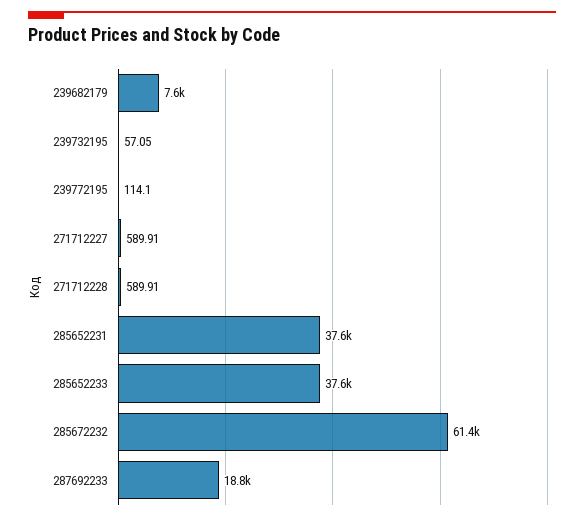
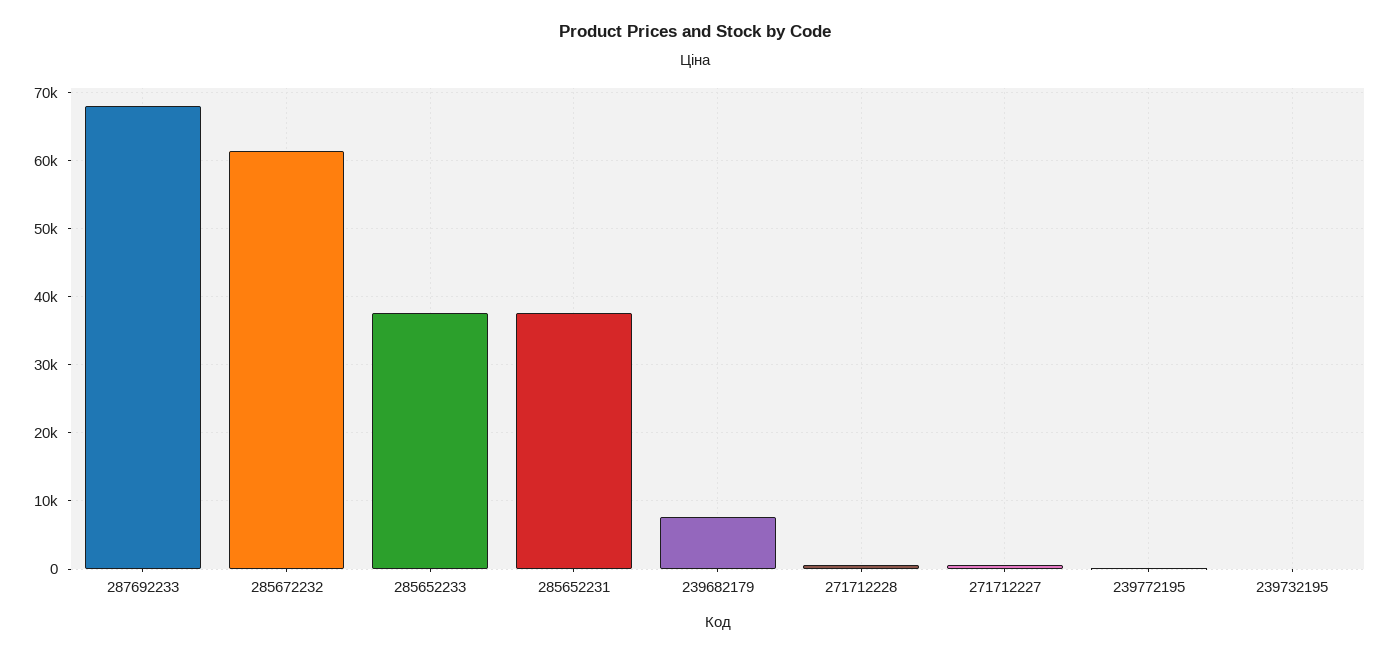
  {
    "239682179": 7600,
    "239732195": 57.05,
    "239772195": 114.1,
    "271712227": 589.91,
    "271712228": 589.91,
    "285652231": 37600,
    "285652233": 37600,
    "285672232": 61400,
-   "287692233": 18800
+   "287692233": 68000
  }

